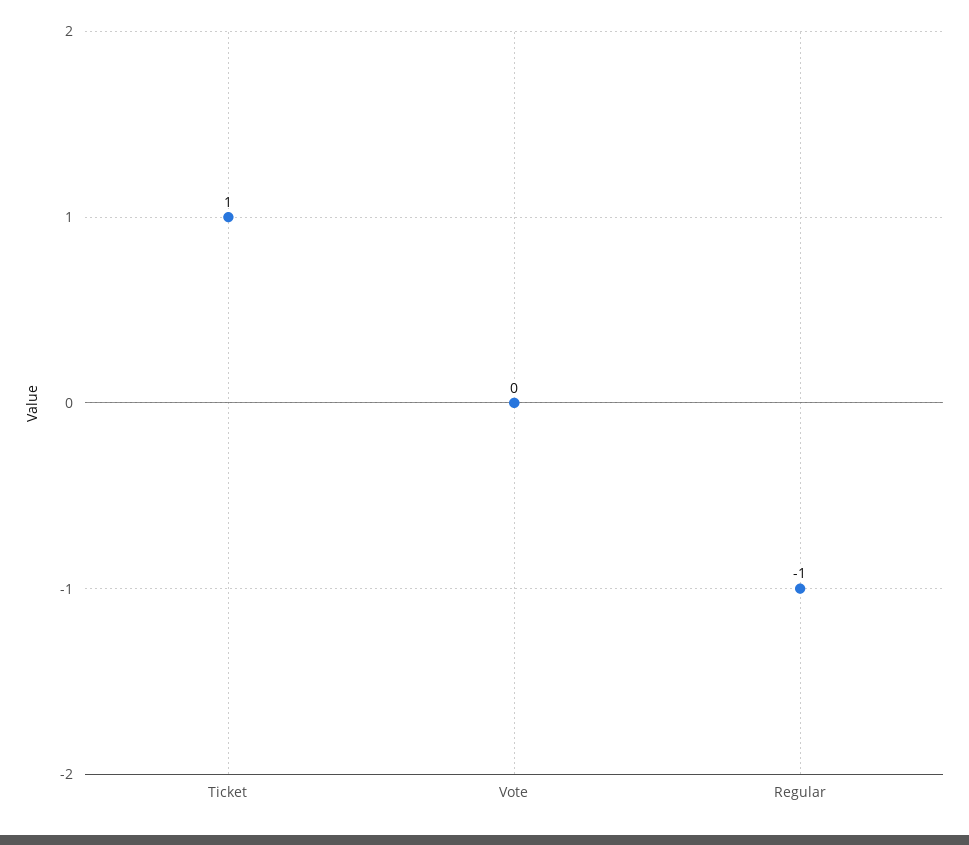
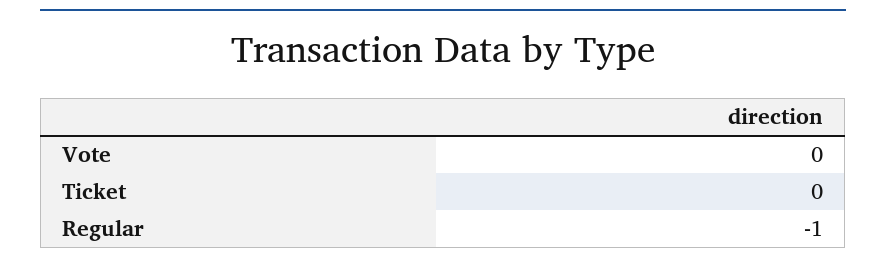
  {
-   "Ticket": 1,
+   "Ticket": 0,
    "Vote": 0,
    "Regular": -1
  }

